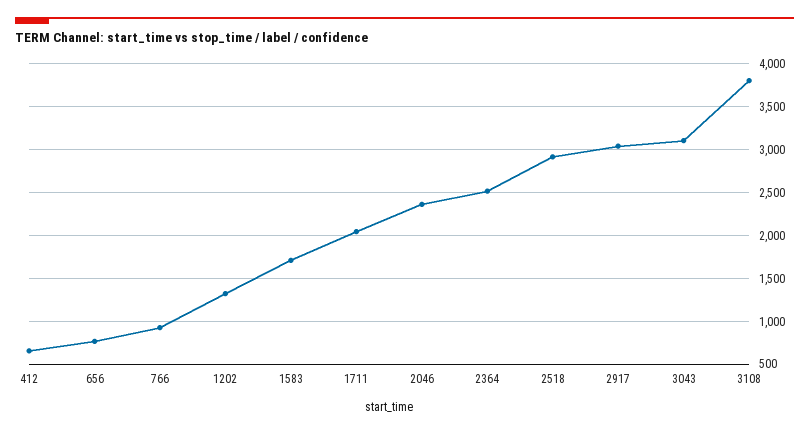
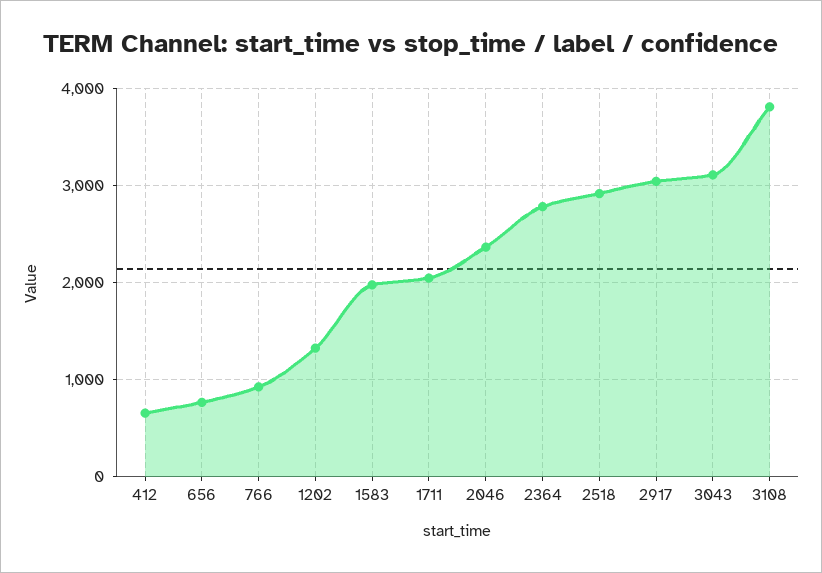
  {
    "412": 700,
    "656": 800,
    "766": 900,
    "1202": 1300,
-   "1583": 1700,
+   "1583": 2000,
    "1711": 2000,
    "2046": 2400,
-   "2364": 2500,
+   "2364": 2800,
    "2518": 2900,
    "2917": 3000,
    "3043": 3100,
    "3108": 3800
  }

